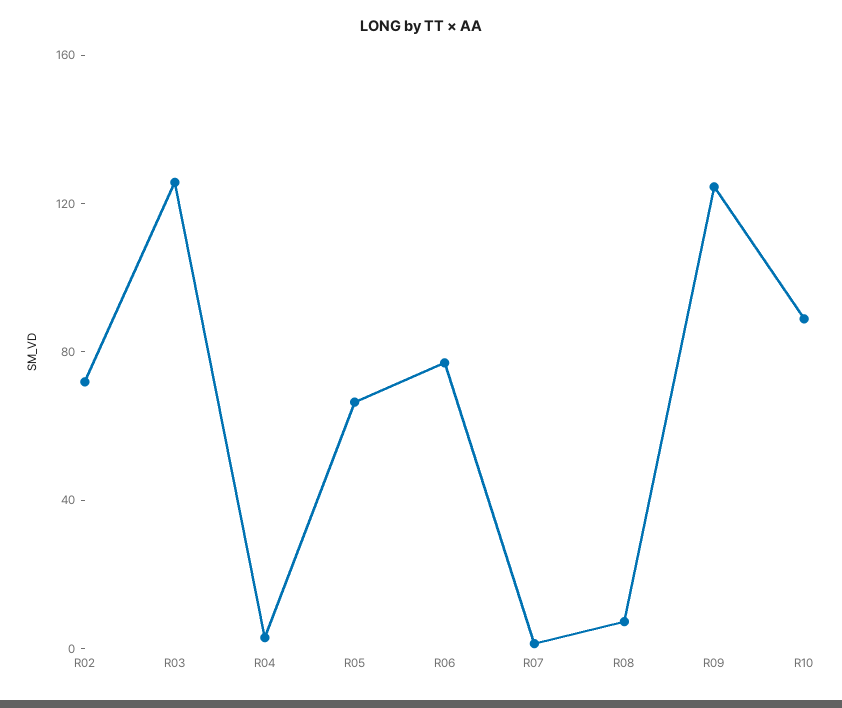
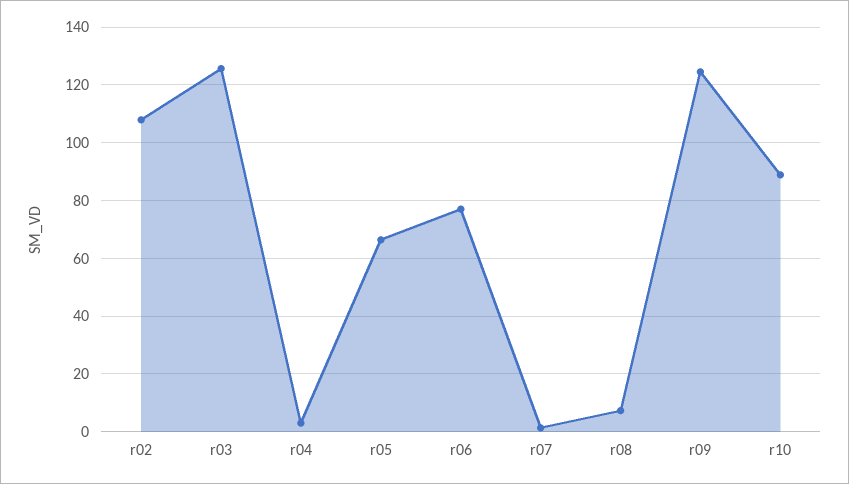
  {
-   "R02": 70,
+   "R02": 107.5,
    "R03": 125,
    "R04": 2.5,
    "R05": 67.5,
    "R06": 77.5,
    "R07": 2.5,
    "R08": 7.5,
    "R09": 125,
    "R10": 90
  }

